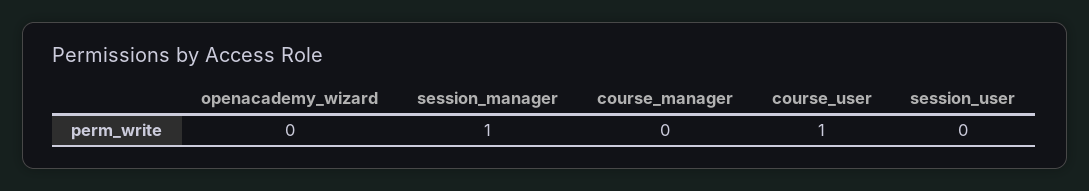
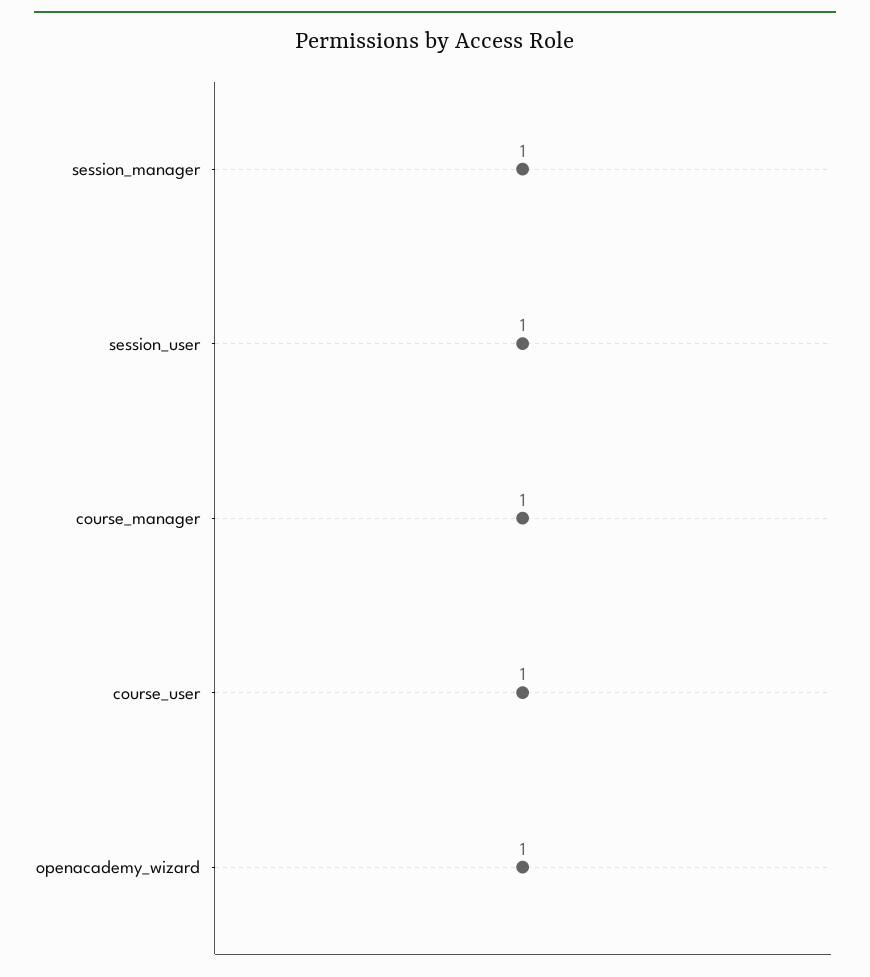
  {
-   "openacademy_wizard": 0,
+   "openacademy_wizard": 1,
    "session_manager": 1,
-   "course_manager": 0,
+   "course_manager": 1,
    "course_user": 1,
-   "session_user": 0
+   "session_user": 1
  }

